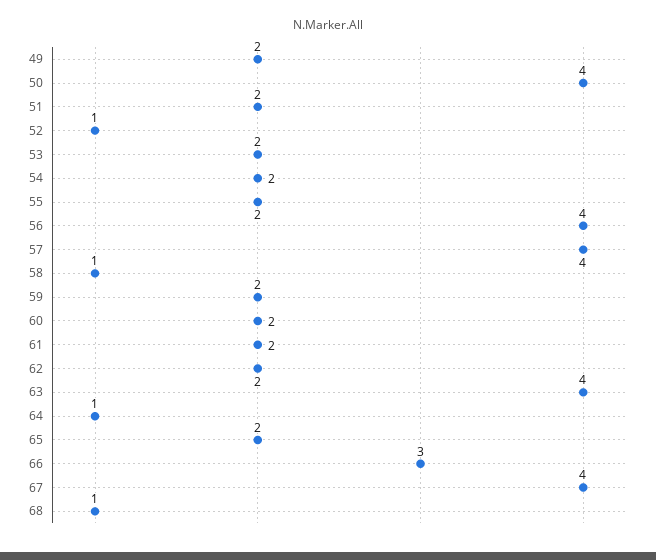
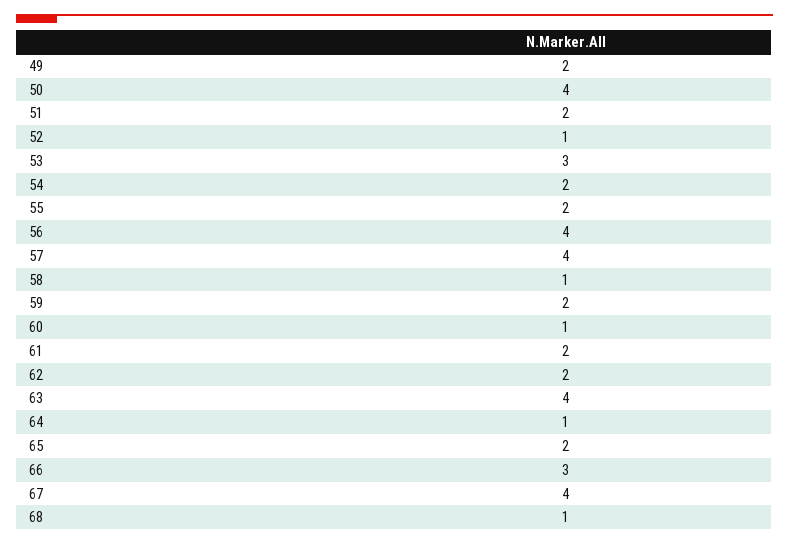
  {
    "49": 2,
    "50": 4,
    "51": 2,
    "52": 1,
-   "53": 2,
+   "53": 3,
    "54": 2,
    "55": 2,
    "56": 4,
    "57": 4,
    "58": 1,
    "59": 2,
-   "60": 2,
+   "60": 1,
    "61": 2,
    "62": 2,
    "63": 4,
    "64": 1,
    "65": 2,
    "66": 3,
    "67": 4,
    "68": 1
  }

